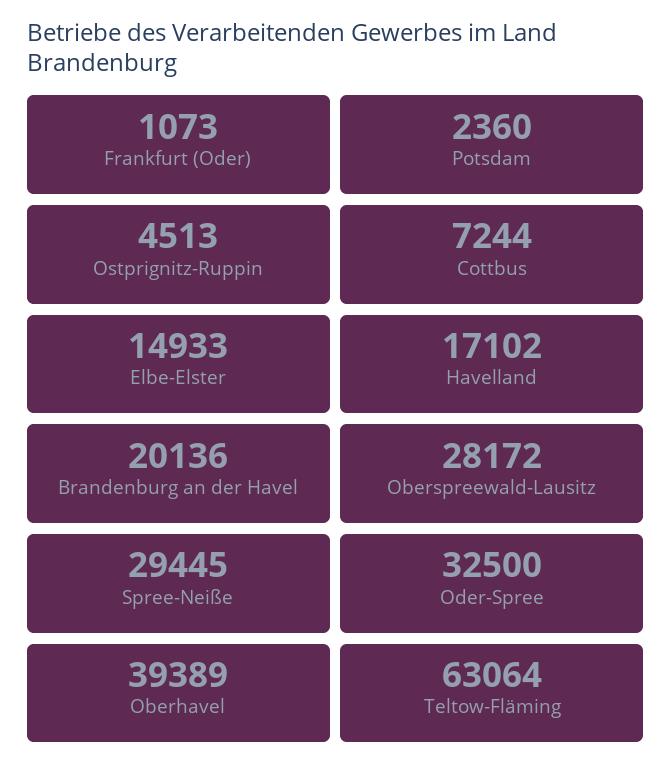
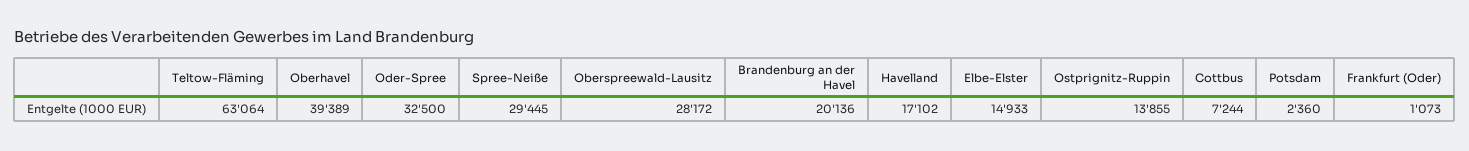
  {
    "Frankfurt (Oder)": 1073,
    "Potsdam": 2360,
-   "Ostprignitz-Ruppin": 4513,
+   "Ostprignitz-Ruppin": 13855,
    "Cottbus": 7244,
    "Elbe-Elster": 14933,
    "Havelland": 17102,
    "Brandenburg an der Havel": 20136,
    "Oberspreewald-Lausitz": 28172,
    "Spree-Neiße": 29445,
    "Oder-Spree": 32500,
    "Oberhavel": 39389,
    "Teltow-Fläming": 63064
  }

